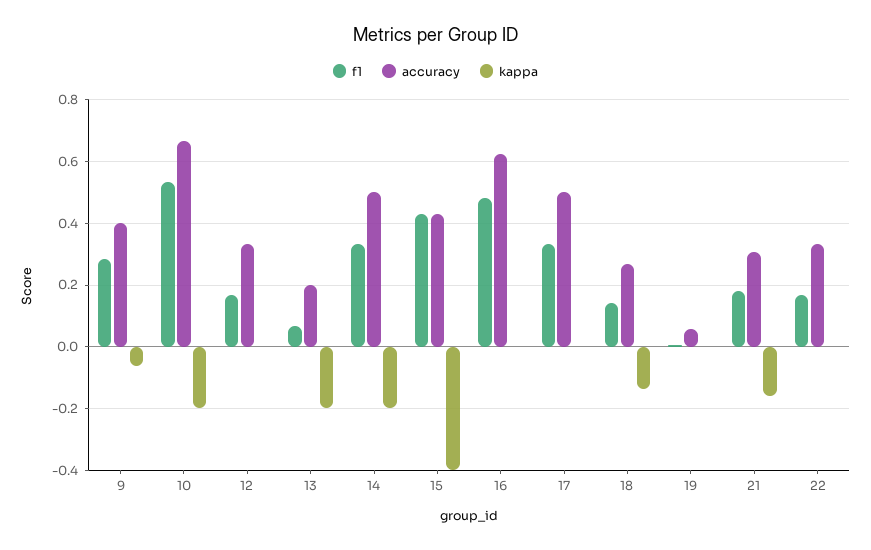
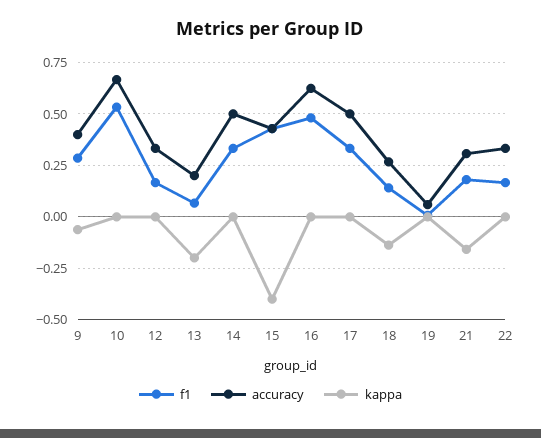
  {
    "f1": {
      "9": 0.28,
      "10": 0.54,
      "12": 0.16,
      "13": 0.06,
      "14": 0.34,
      "15": 0.42,
      "16": 0.48,
      "17": 0.34,
      "18": 0.14,
      "19": 0,
      "21": 0.18,
      "22": 0.16
    },
    "accuracy": {
      "9": 0.4,
      "10": 0.66,
      "12": 0.34,
      "13": 0.2,
      "14": 0.5,
      "15": 0.42,
      "16": 0.62,
      "17": 0.5,
      "18": 0.26,
      "19": 0.06,
      "21": 0.3,
      "22": 0.34
    },
    "kappa": {
      "9": -0.06,
-     "10": -0.2,
+     "10": 0,
      "12": 0,
      "13": -0.2,
-     "14": -0.2,
+     "14": 0,
      "15": -0.4,
      "16": 0,
      "17": 0,
      "18": -0.14,
      "19": 0,
      "21": -0.16,
      "22": 0
    }
  }

